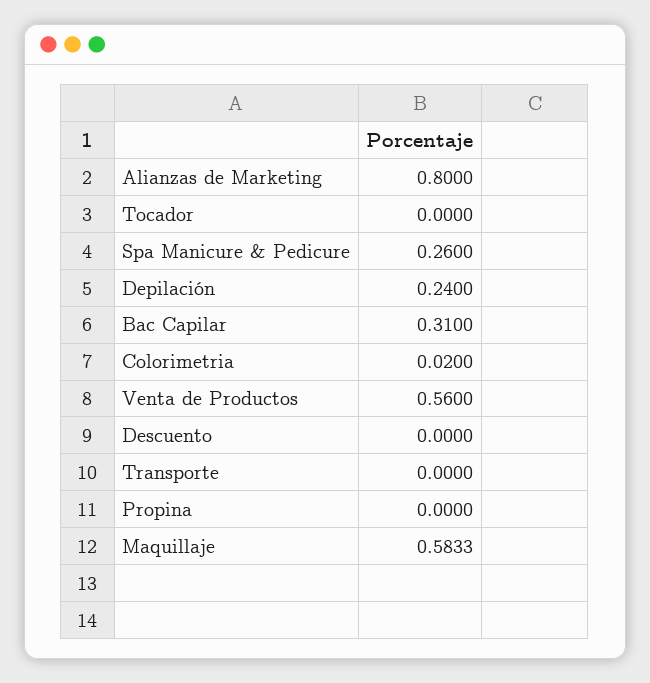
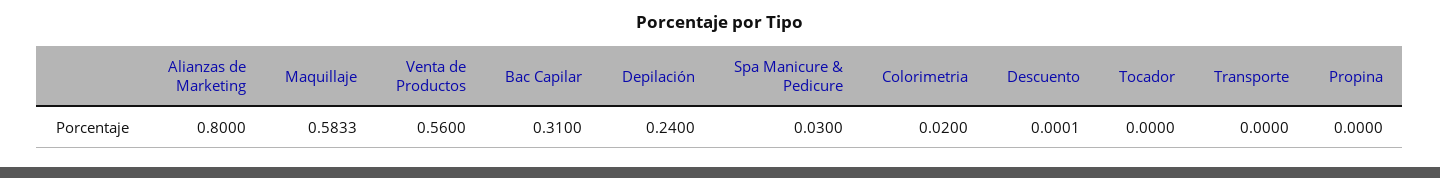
  {
    "Alianzas de Marketing": 0.8,
    "Tocador": 0,
-   "Spa Manicure & Pedicure": 0.26,
+   "Spa Manicure & Pedicure": 0.03,
    "Depilación": 0.24,
    "Bac Capilar": 0.31,
    "Colorimetria": 0.02,
    "Venta de Productos": 0.56,
-   "Descuento": 0,
+   "Descuento": 0.0001,
    "Transporte": 0,
    "Propina": 0,
    "Maquillaje": 0.5833
  }

